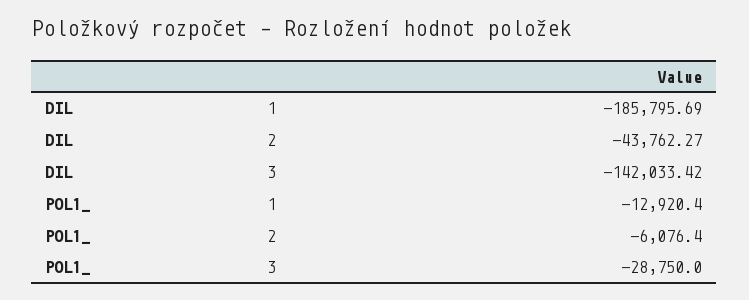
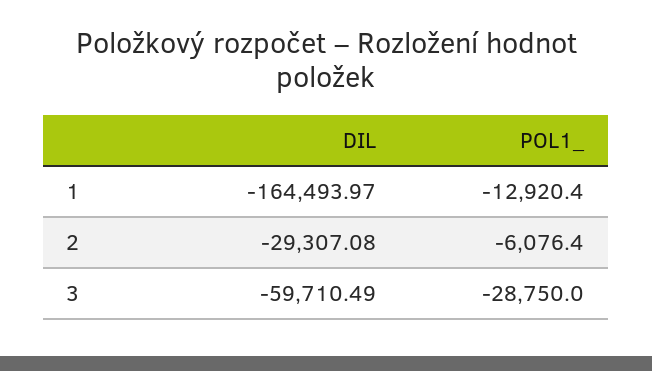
  {
    "DIL": {
-     "1": -185795.69,
+     "1": -164493.97,
-     "2": -43762.27,
+     "2": -29307.08,
-     "3": -142033.42
+     "3": -59710.49
    },
    "POL1_": {
      "1": -12920.4,
      "2": -6076.4,
      "3": -28750
    }
  }

